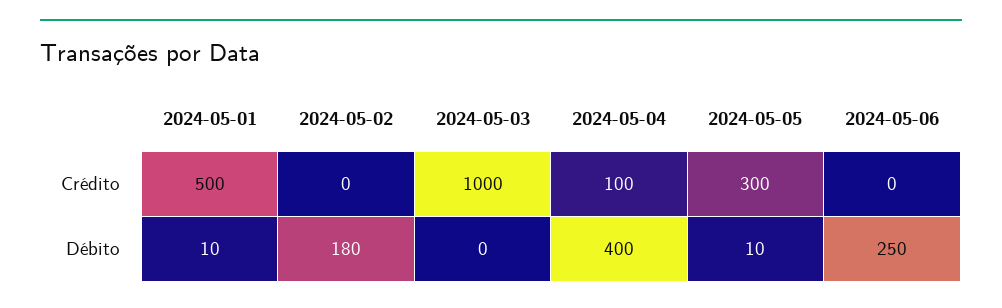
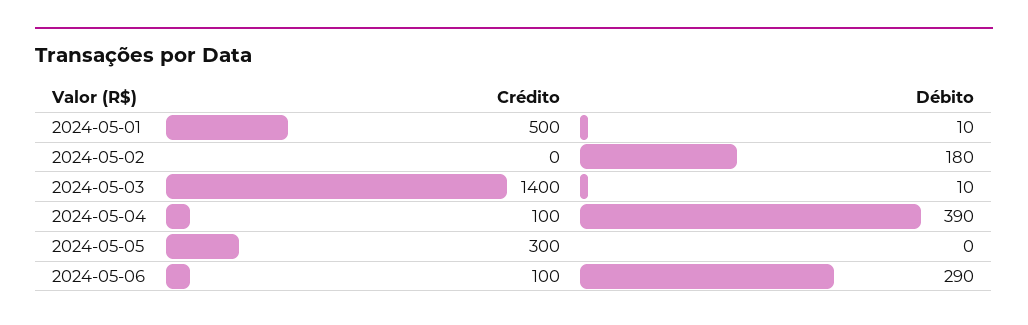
  {
    "2024-05-01": {
      "Crédito": 500,
      "Débito": 10
    },
    "2024-05-02": {
      "Crédito": 0,
      "Débito": 180
    },
    "2024-05-03": {
-     "Crédito": 1000,
+     "Crédito": 1400,
-     "Débito": 0
+     "Débito": 10
    },
    "2024-05-04": {
      "Crédito": 100,
-     "Débito": 400
+     "Débito": 390
    },
    "2024-05-05": {
      "Crédito": 300,
-     "Débito": 10
+     "Débito": 0
    },
    "2024-05-06": {
-     "Crédito": 0,
+     "Crédito": 100,
-     "Débito": 250
+     "Débito": 290
    }
  }

